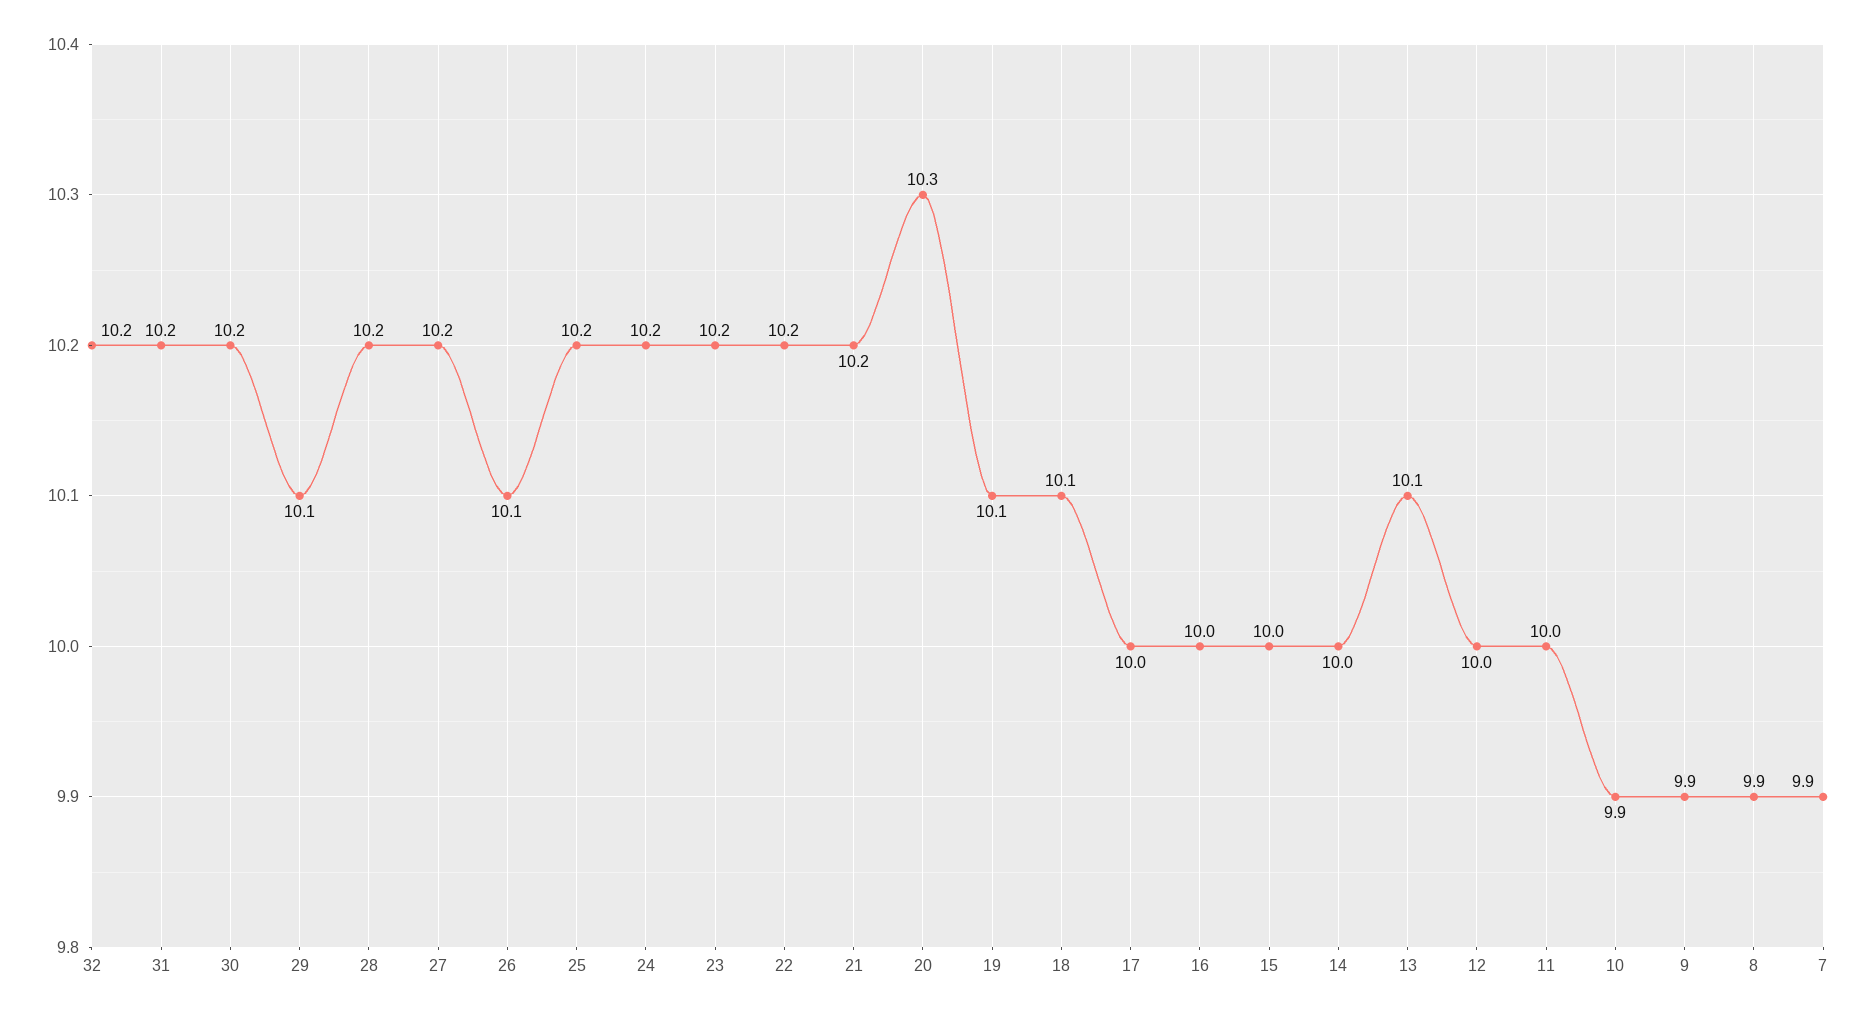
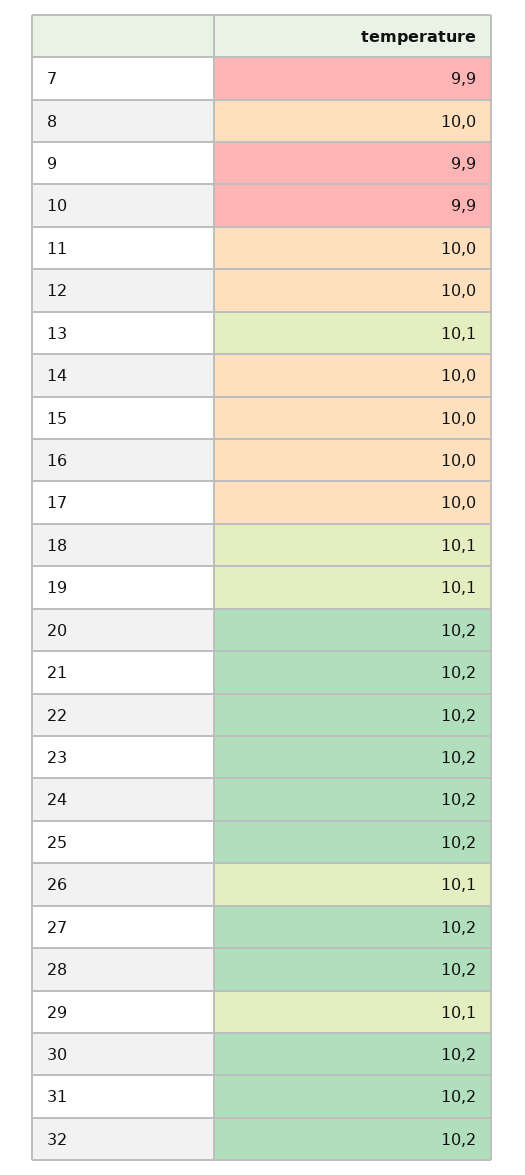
  {
    "32": 10.2,
    "31": 10.2,
    "30": 10.2,
    "29": 10.1,
    "28": 10.2,
    "27": 10.2,
    "26": 10.1,
    "25": 10.2,
    "24": 10.2,
    "23": 10.2,
    "22": 10.2,
    "21": 10.2,
-   "20": 10.3,
+   "20": 10.2,
    "19": 10.1,
    "18": 10.1,
    "17": 10,
    "16": 10,
    "15": 10,
    "14": 10,
    "13": 10.1,
    "12": 10,
    "11": 10,
    "10": 9.9,
    "9": 9.9,
-   "8": 9.9,
+   "8": 10,
    "7": 9.9
  }

